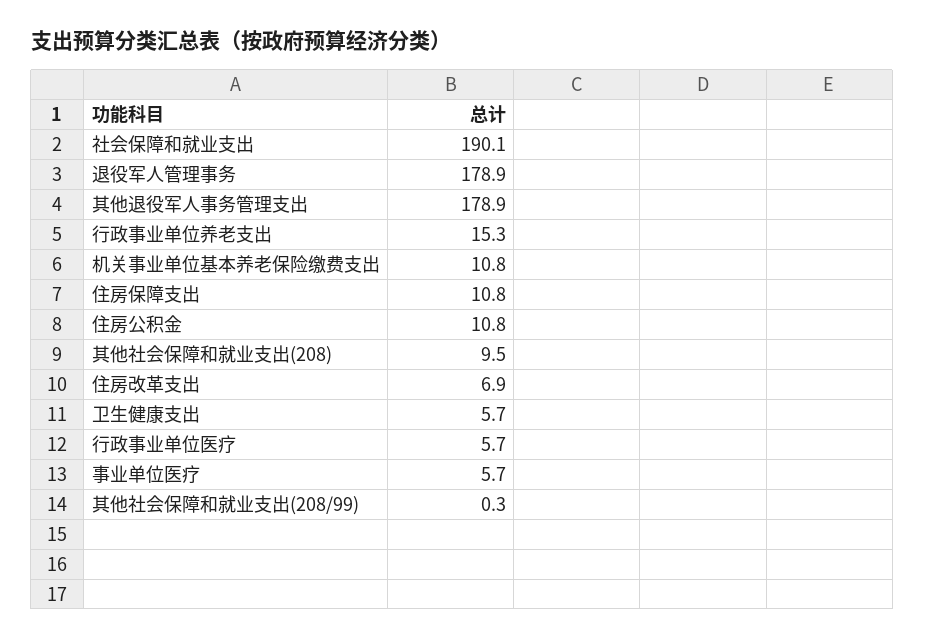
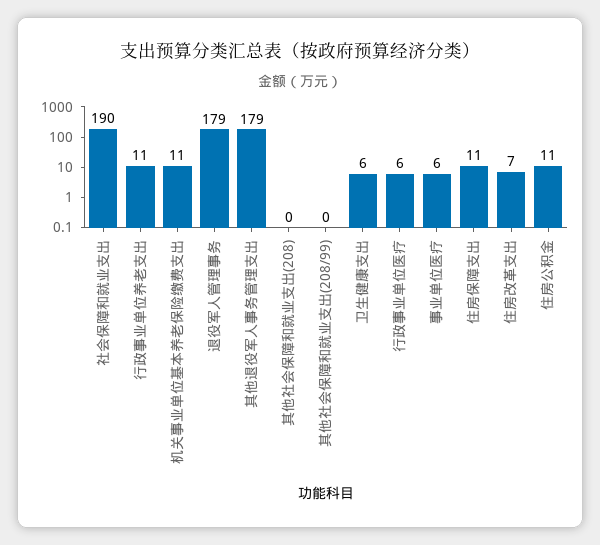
  {
    "社会保障和就业支出": 190.1,
    "退役军人管理事务": 178.9,
    "其他退役军人事务管理支出": 178.9,
-   "行政事业单位养老支出": 15.3,
+   "行政事业单位养老支出": 11,
    "机关事业单位基本养老保险缴费支出": 10.8,
    "住房保障支出": 10.8,
    "住房公积金": 10.8,
-   "其他社会保障和就业支出(208)": 9.5,
+   "其他社会保障和就业支出(208)": 0,
    "住房改革支出": 6.9,
    "卫生健康支出": 5.7,
    "行政事业单位医疗": 5.7,
    "事业单位医疗": 5.7,
    "其他社会保障和就业支出(208/99)": 0.3
  }

